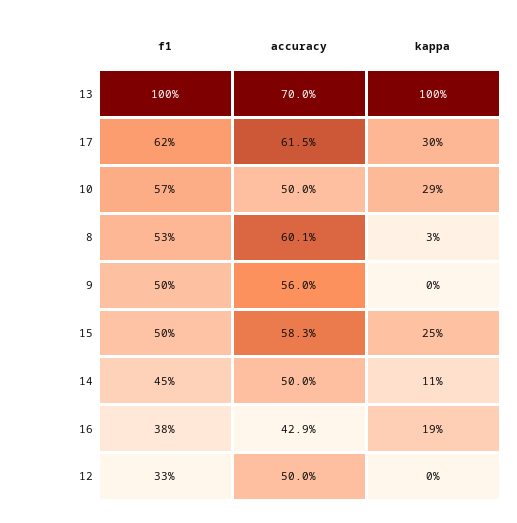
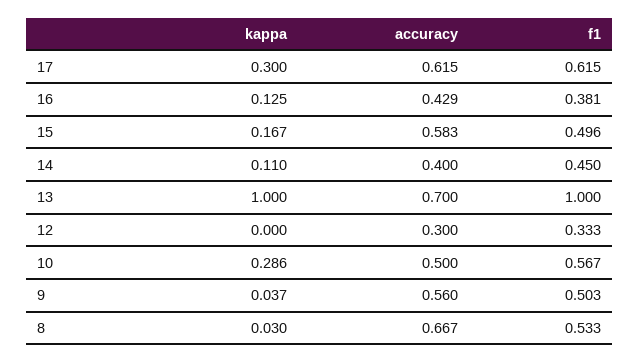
  {
    "f1": {
      "13": 1,
      "17": 0.615,
      "10": 0.567,
      "8": 0.533,
      "9": 0.503,
      "15": 0.496,
      "14": 0.45,
      "16": 0.381,
      "12": 0.333
    },
    "accuracy": {
      "13": 0.7,
      "17": 0.615,
      "10": 0.5,
-     "8": 0.601,
+     "8": 0.667,
      "9": 0.56,
      "15": 0.583,
-     "14": 0.5,
+     "14": 0.4,
      "16": 0.429,
-     "12": 0.5
+     "12": 0.3
    },
    "kappa": {
      "13": 1,
      "17": 0.3,
      "10": 0.286,
      "8": 0.03,
-     "9": 0,
+     "9": 0.037,
-     "15": 0.25,
+     "15": 0.167,
      "14": 0.11,
-     "16": 0.19,
+     "16": 0.125,
      "12": 0
    }
  }

